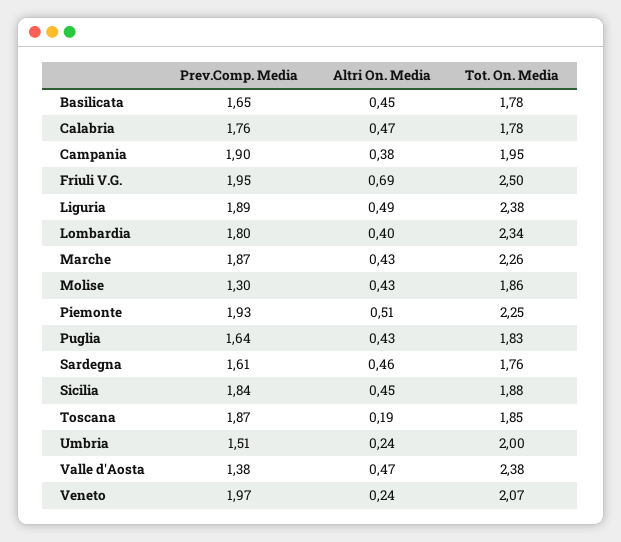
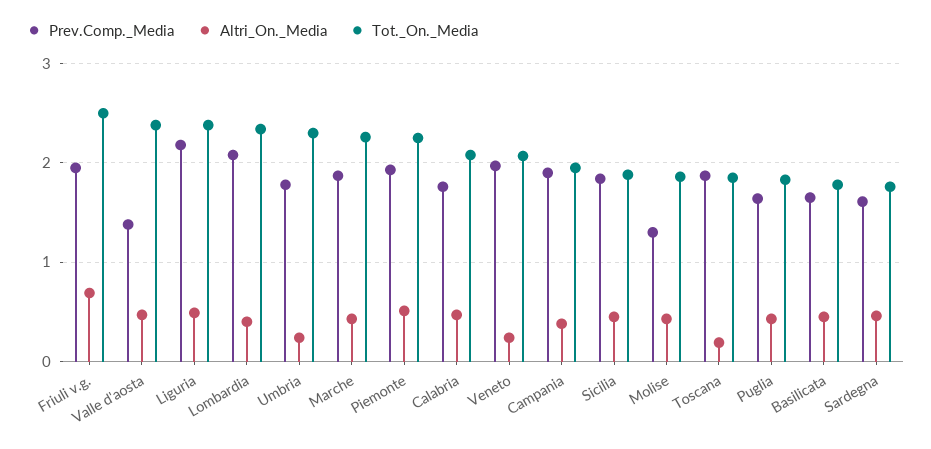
  {
    "Prev.Comp. Media": {
      "Basilicata": 1.65,
      "Calabria": 1.76,
      "Campania": 1.9,
      "Friuli V.G.": 1.95,
-     "Liguria": 1.89,
+     "Liguria": 2.2,
-     "Lombardia": 1.8,
+     "Lombardia": 2.1,
      "Marche": 1.87,
      "Molise": 1.3,
      "Piemonte": 1.93,
      "Puglia": 1.64,
      "Sardegna": 1.61,
      "Sicilia": 1.84,
      "Toscana": 1.87,
-     "Umbria": 1.51,
+     "Umbria": 1.8,
      "Valle d'Aosta": 1.38,
      "Veneto": 1.97
    },
    "Altri On. Media": {
      "Basilicata": 0.45,
      "Calabria": 0.47,
      "Campania": 0.38,
      "Friuli V.G.": 0.69,
      "Liguria": 0.49,
      "Lombardia": 0.4,
      "Marche": 0.43,
      "Molise": 0.43,
      "Piemonte": 0.51,
      "Puglia": 0.43,
      "Sardegna": 0.46,
      "Sicilia": 0.45,
      "Toscana": 0.19,
      "Umbria": 0.24,
      "Valle d'Aosta": 0.47,
      "Veneto": 0.24
    },
    "Tot. On. Media": {
      "Basilicata": 1.78,
-     "Calabria": 1.78,
+     "Calabria": 2.1,
      "Campania": 1.95,
      "Friuli V.G.": 2.5,
      "Liguria": 2.38,
      "Lombardia": 2.34,
      "Marche": 2.26,
      "Molise": 1.86,
      "Piemonte": 2.25,
      "Puglia": 1.83,
      "Sardegna": 1.76,
      "Sicilia": 1.88,
      "Toscana": 1.85,
-     "Umbria": 2,
+     "Umbria": 2.3,
      "Valle d'Aosta": 2.38,
      "Veneto": 2.07
    }
  }

